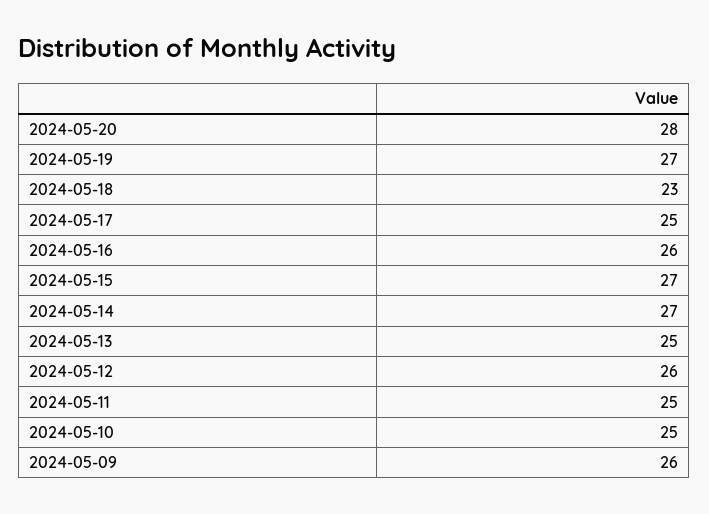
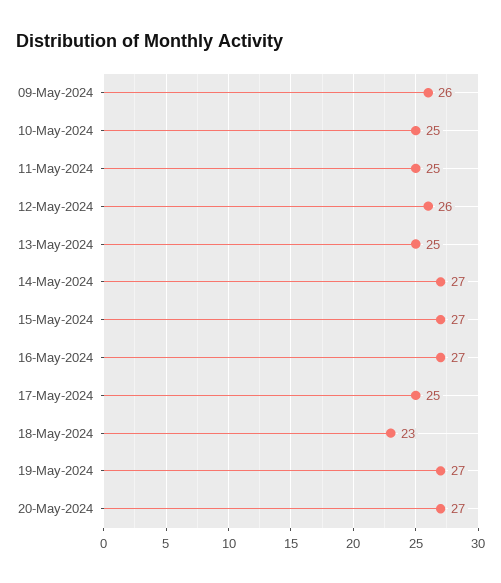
  {
-   "2024-05-20": 28,
+   "2024-05-20": 27,
    "2024-05-19": 27,
    "2024-05-18": 23,
    "2024-05-17": 25,
-   "2024-05-16": 26,
+   "2024-05-16": 27,
    "2024-05-15": 27,
    "2024-05-14": 27,
    "2024-05-13": 25,
    "2024-05-12": 26,
    "2024-05-11": 25,
    "2024-05-10": 25,
    "2024-05-09": 26
  }

